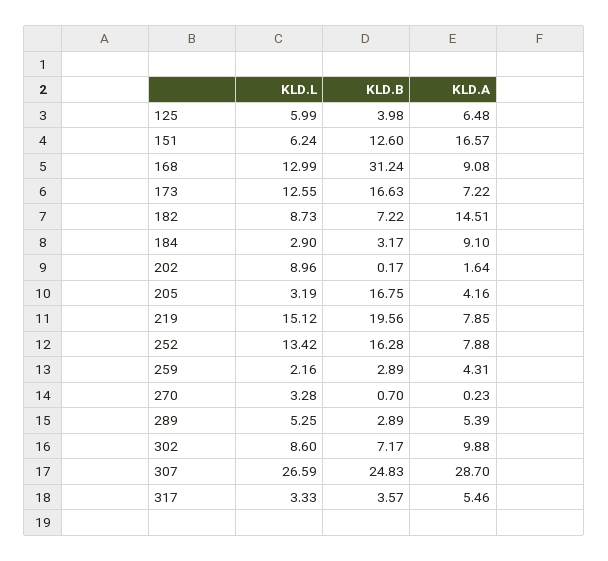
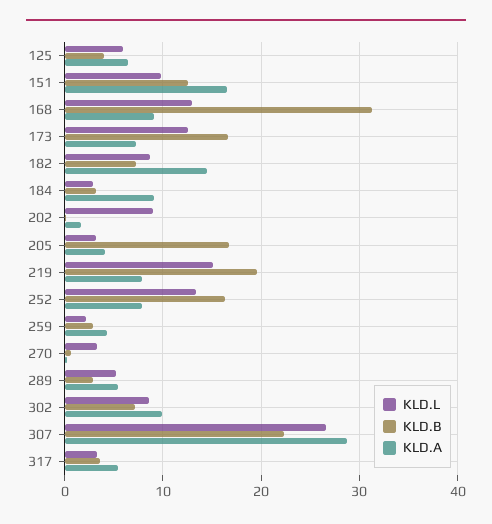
  {
    "KLD.L": {
      "125": 5.99,
-     "151": 6.24,
+     "151": 10,
      "168": 12.99,
      "173": 12.55,
      "182": 8.73,
      "184": 2.9,
      "202": 8.96,
      "205": 3.19,
      "219": 15.12,
      "252": 13.42,
      "259": 2.16,
      "270": 3.28,
      "289": 5.25,
      "302": 8.6,
      "307": 26.59,
      "317": 3.33
    },
    "KLD.B": {
      "125": 3.98,
      "151": 12.6,
      "168": 31.24,
      "173": 16.63,
      "182": 7.22,
      "184": 3.17,
      "202": 0.17,
      "205": 16.75,
      "219": 19.56,
      "252": 16.28,
      "259": 2.89,
      "270": 0.7,
      "289": 2.89,
      "302": 7.17,
-     "307": 24.83,
+     "307": 22,
      "317": 3.57
    },
    "KLD.A": {
      "125": 6.48,
      "151": 16.57,
      "168": 9.08,
      "173": 7.22,
      "182": 14.51,
      "184": 9.1,
      "202": 1.64,
      "205": 4.16,
      "219": 7.85,
      "252": 7.88,
      "259": 4.31,
      "270": 0.23,
      "289": 5.39,
      "302": 9.88,
      "307": 28.7,
      "317": 5.46
    }
  }

